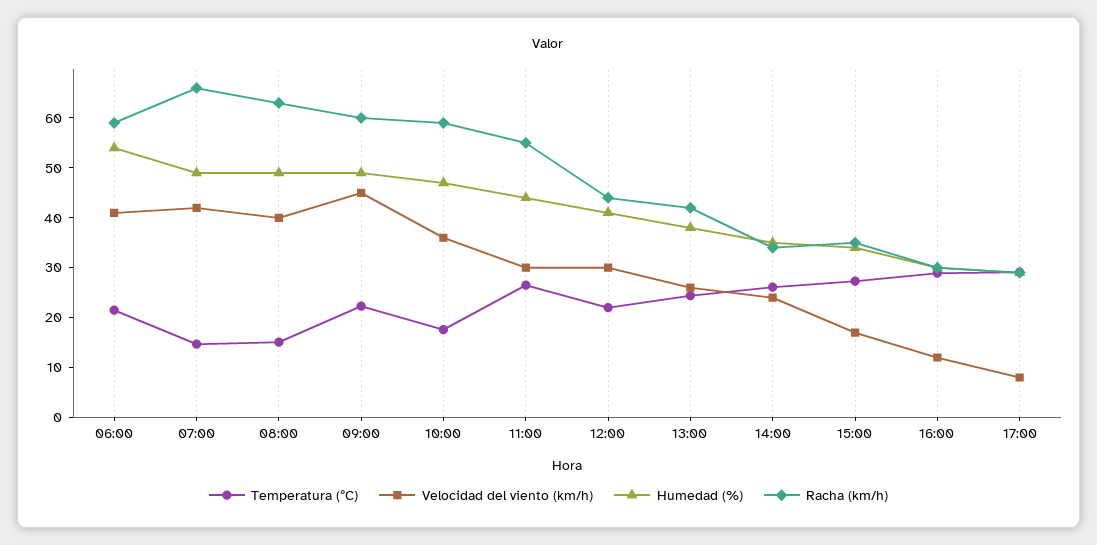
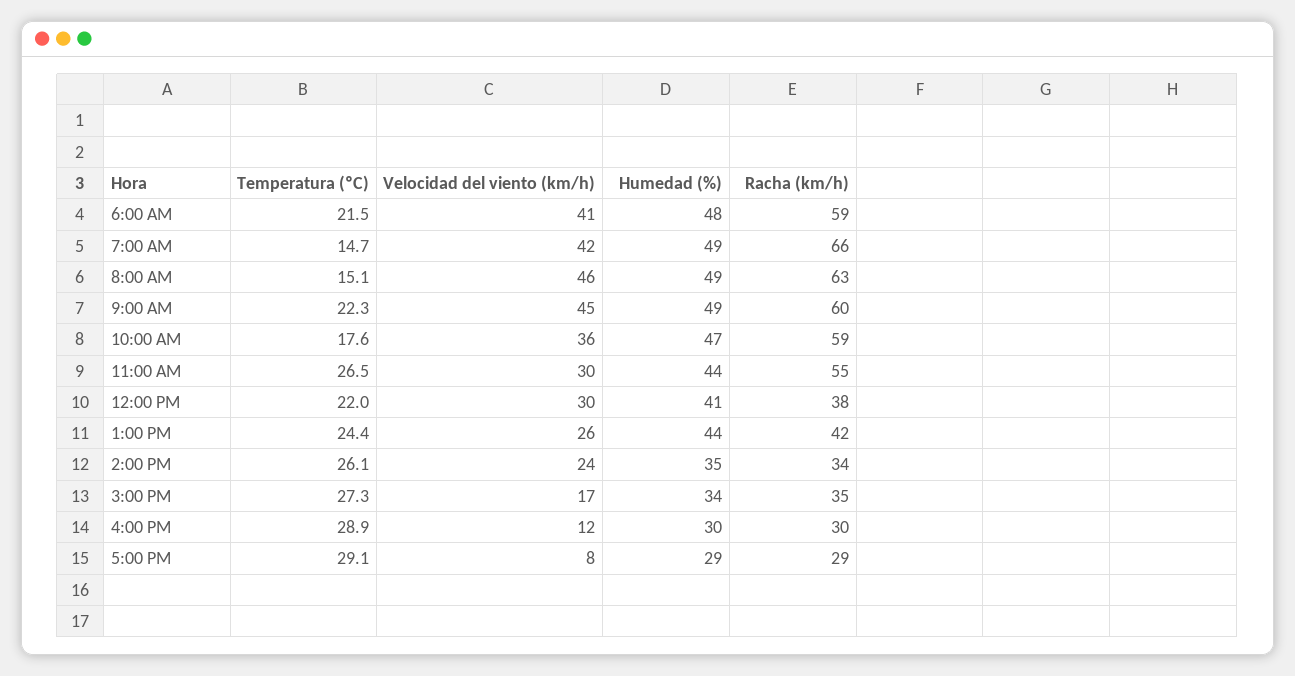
  {
    "Temperatura (ºC)": {
      "06:00": 21.5,
      "07:00": 14.7,
      "08:00": 15.1,
      "09:00": 22.3,
      "10:00": 17.6,
      "11:00": 26.5,
      "12:00": 22,
      "13:00": 24.4,
      "14:00": 26.1,
      "15:00": 27.3,
      "16:00": 28.9,
      "17:00": 29.1
    },
    "Velocidad del viento (km/h)": {
      "06:00": 41,
      "07:00": 42,
-     "08:00": 40,
+     "08:00": 46,
      "09:00": 45,
      "10:00": 36,
      "11:00": 30,
      "12:00": 30,
      "13:00": 26,
      "14:00": 24,
      "15:00": 17,
      "16:00": 12,
      "17:00": 8
    },
    "Humedad (%)": {
-     "06:00": 54,
+     "06:00": 48,
      "07:00": 49,
      "08:00": 49,
      "09:00": 49,
      "10:00": 47,
      "11:00": 44,
      "12:00": 41,
-     "13:00": 38,
+     "13:00": 44,
      "14:00": 35,
      "15:00": 34,
      "16:00": 30,
      "17:00": 29
    },
    "Racha (km/h)": {
      "06:00": 59,
      "07:00": 66,
      "08:00": 63,
      "09:00": 60,
      "10:00": 59,
      "11:00": 55,
-     "12:00": 44,
+     "12:00": 38,
      "13:00": 42,
      "14:00": 34,
      "15:00": 35,
      "16:00": 30,
      "17:00": 29
    }
  }

